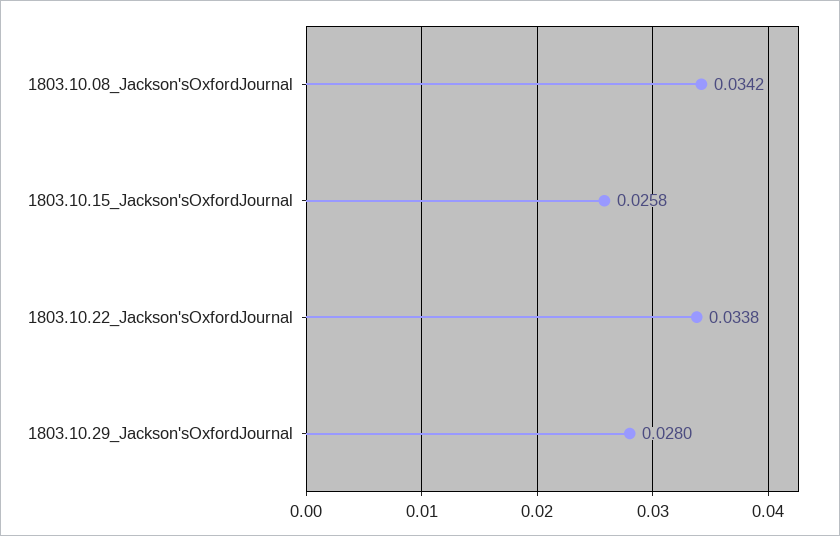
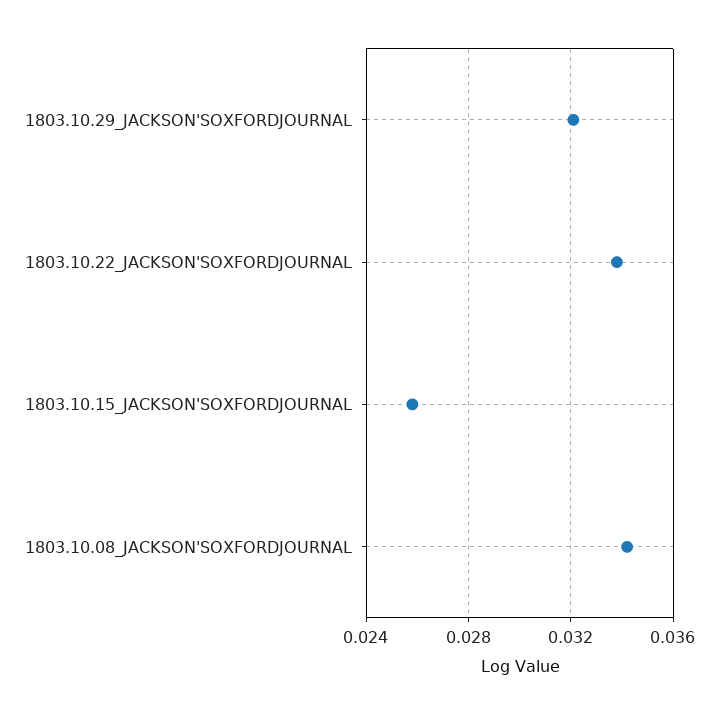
  {
    "1803.10.08_Jackson'sOxfordJournal": 0.0342,
    "1803.10.15_Jackson'sOxfordJournal": 0.0258,
    "1803.10.22_Jackson'sOxfordJournal": 0.0338,
-   "1803.10.29_Jackson'sOxfordJournal": 0.028
+   "1803.10.29_Jackson'sOxfordJournal": 0.032
  }

